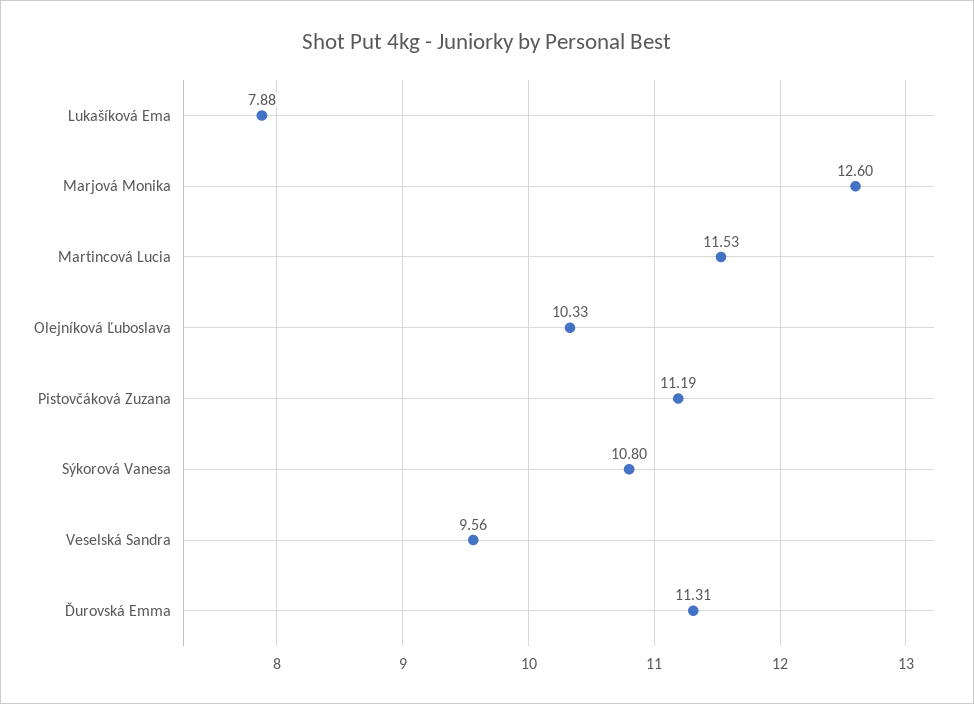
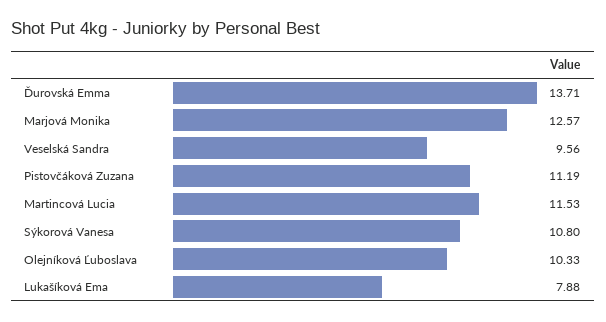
  {
    "Lukašíková Ema": 7.88,
-   "Marjová Monika": 12.6,
+   "Marjová Monika": 12.57,
    "Martincová Lucia": 11.53,
    "Olejníková Ľuboslava": 10.33,
    "Pistovčáková Zuzana": 11.19,
    "Sýkorová Vanesa": 10.8,
    "Veselská Sandra": 9.56,
-   "Ďurovská Emma": 11.31
+   "Ďurovská Emma": 13.71
  }

